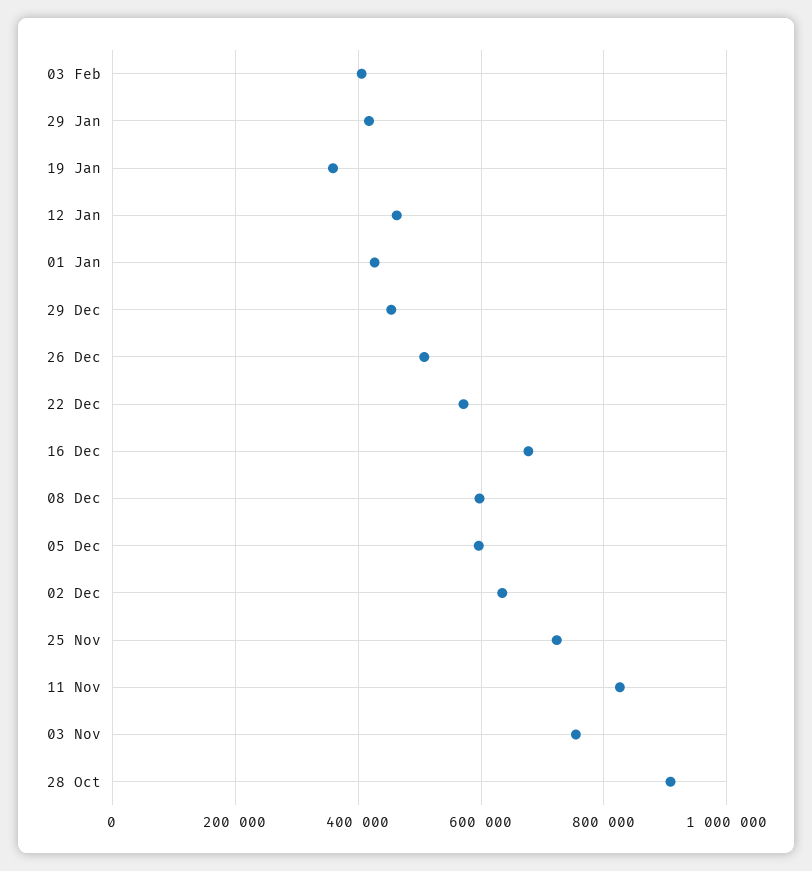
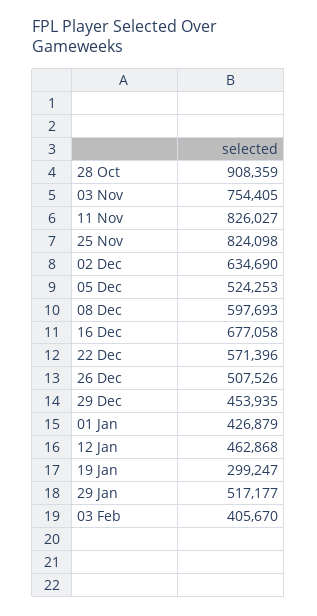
  {
    "03 Feb": 405670,
-   "29 Jan": 420000,
+   "29 Jan": 517177,
-   "19 Jan": 360000,
+   "19 Jan": 299247,
    "12 Jan": 462868,
    "01 Jan": 426879,
    "29 Dec": 453935,
    "26 Dec": 507526,
    "22 Dec": 571396,
    "16 Dec": 677058,
    "08 Dec": 597693,
-   "05 Dec": 600000,
+   "05 Dec": 524253,
    "02 Dec": 634690,
-   "25 Nov": 720000,
+   "25 Nov": 824098,
    "11 Nov": 826027,
    "03 Nov": 754405,
    "28 Oct": 908359
  }

